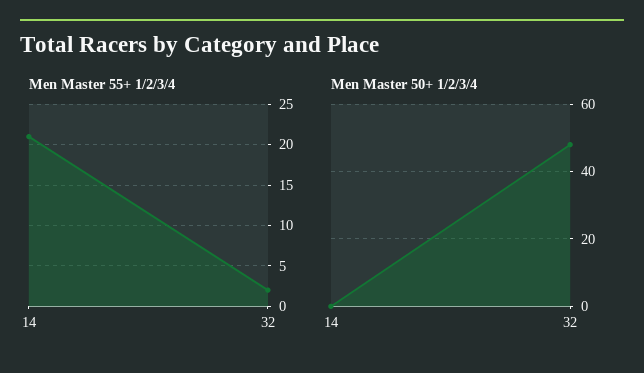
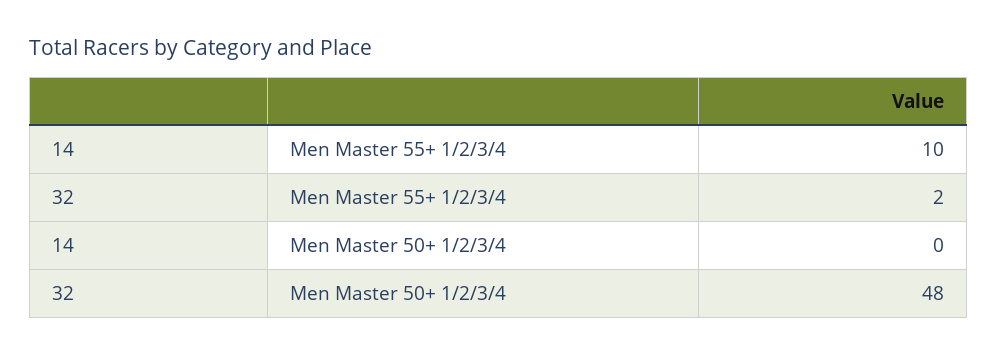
  {
    "Men Master 55+ 1/2/3/4": {
-     "14": 21,
+     "14": 10,
      "32": 2
    },
    "Men Master 50+ 1/2/3/4": {
      "14": 0,
      "32": 48
    }
  }

